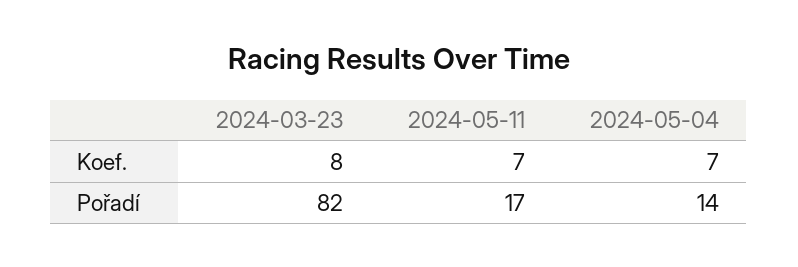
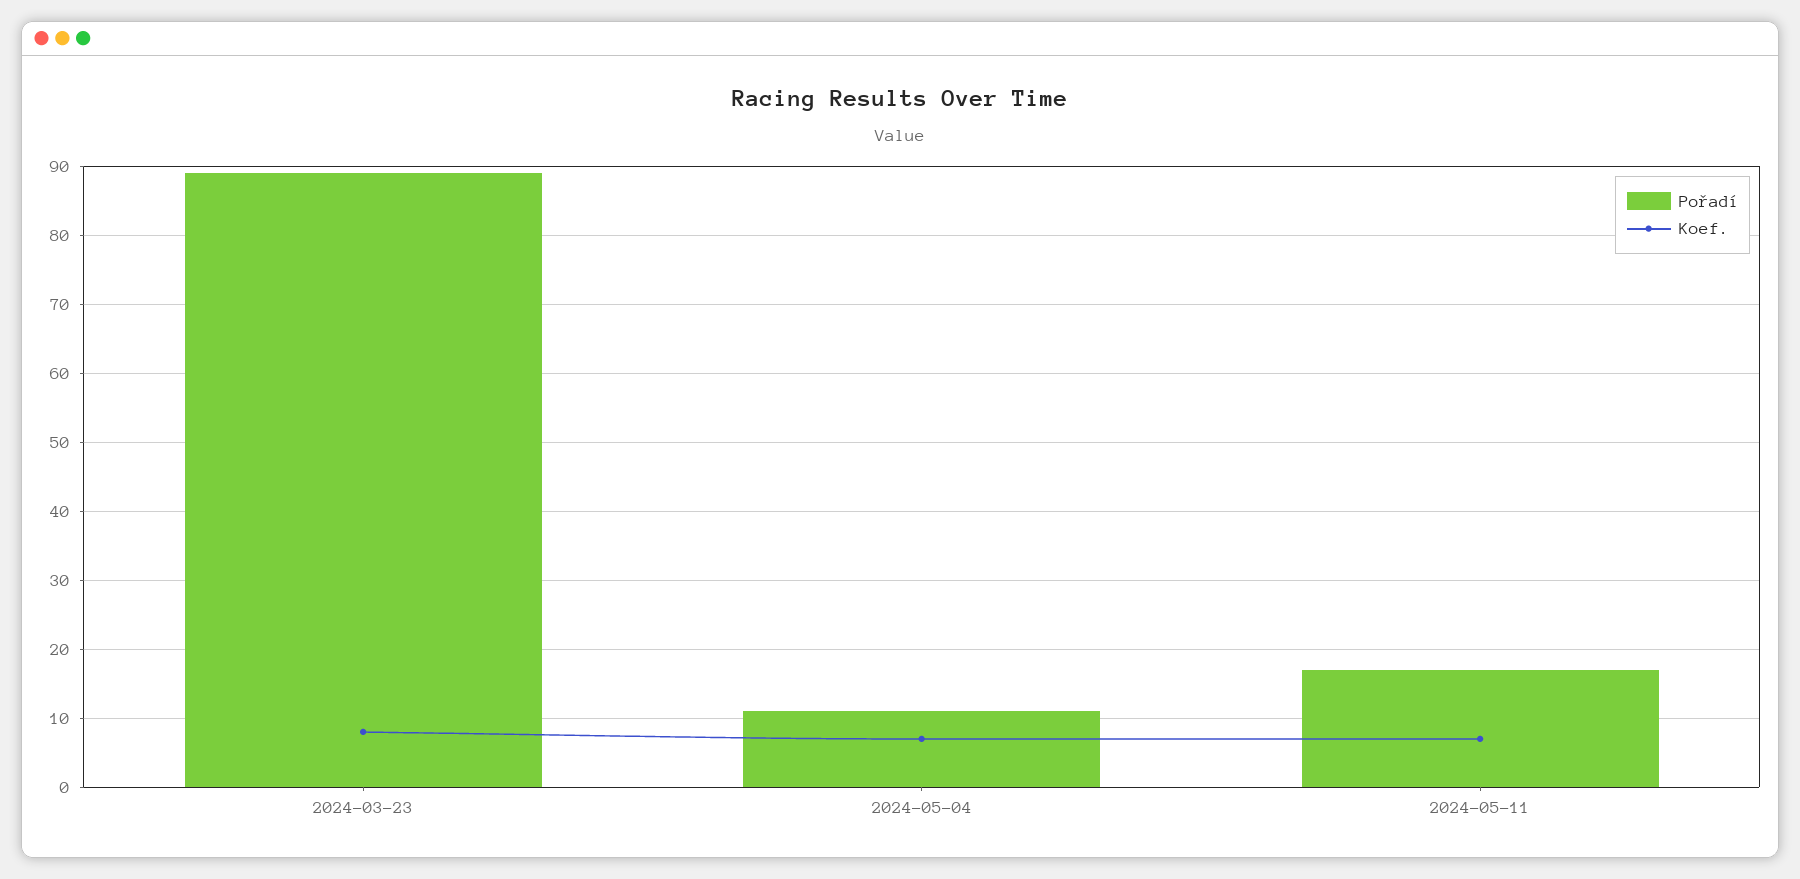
  {
    "Koef.": {
      "2024-03-23": 8,
      "2024-05-11": 7,
      "2024-05-04": 7
    },
    "Pořadí": {
-     "2024-03-23": 82,
+     "2024-03-23": 89,
      "2024-05-11": 17,
-     "2024-05-04": 14
+     "2024-05-04": 11
    }
  }

